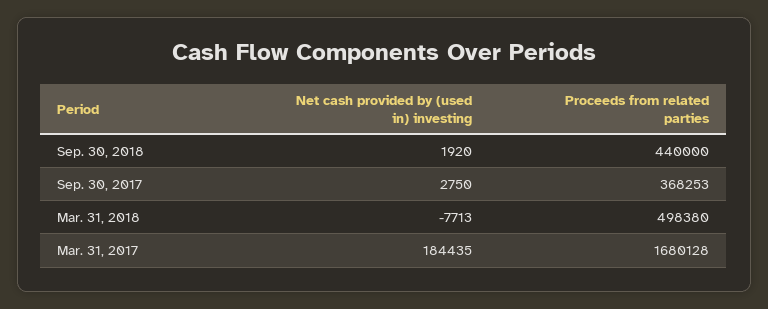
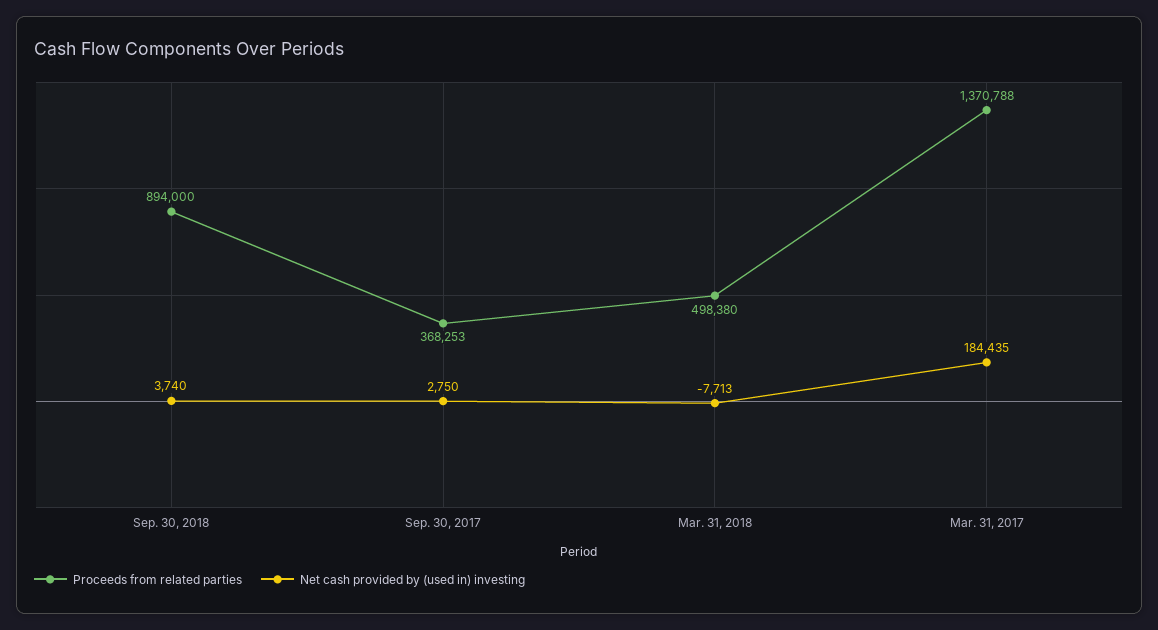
  {
    "Net cash provided by (used in) investing": {
-     "Sep. 30, 2018": 1920,
+     "Sep. 30, 2018": 3740,
      "Sep. 30, 2017": 2750,
      "Mar. 31, 2018": -7713,
      "Mar. 31, 2017": 184435
    },
    "Proceeds from related parties": {
-     "Sep. 30, 2018": 440000,
+     "Sep. 30, 2018": 894000,
      "Sep. 30, 2017": 368253,
      "Mar. 31, 2018": 498380,
-     "Mar. 31, 2017": 1680128
+     "Mar. 31, 2017": 1370788
    }
  }

